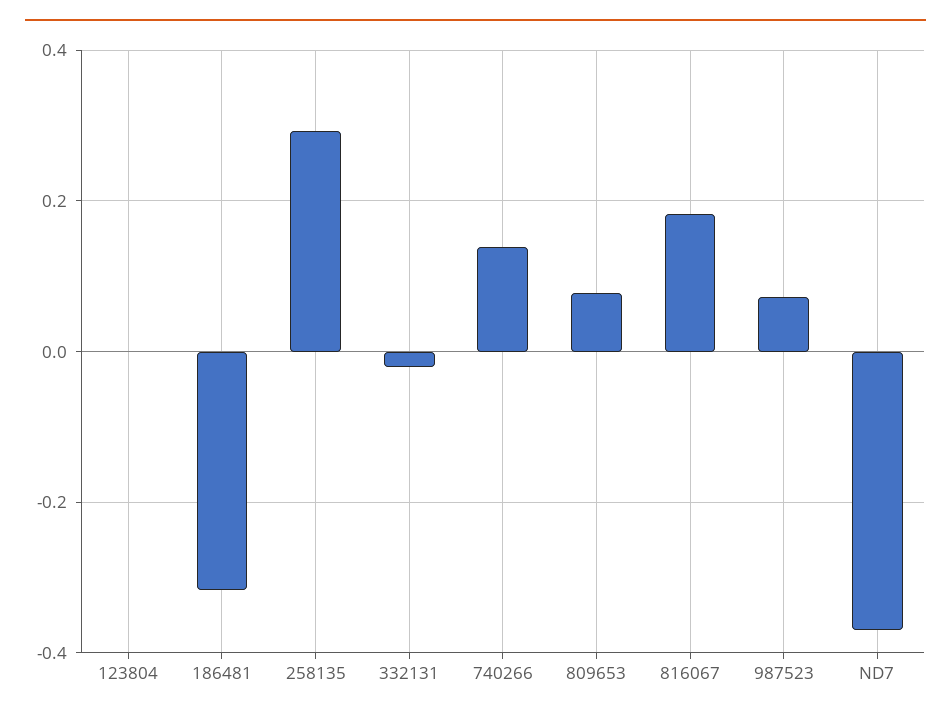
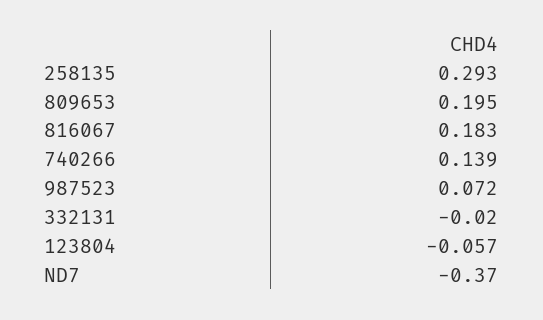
  {
-   "123804": 0,
+   "123804": -0.057,
-   "186481": -0.32,
    "258135": 0.293,
    "332131": -0.02,
    "740266": 0.139,
-   "809653": 0.08,
+   "809653": 0.195,
    "816067": 0.183,
    "987523": 0.072,
    "ND7": -0.37
  }

